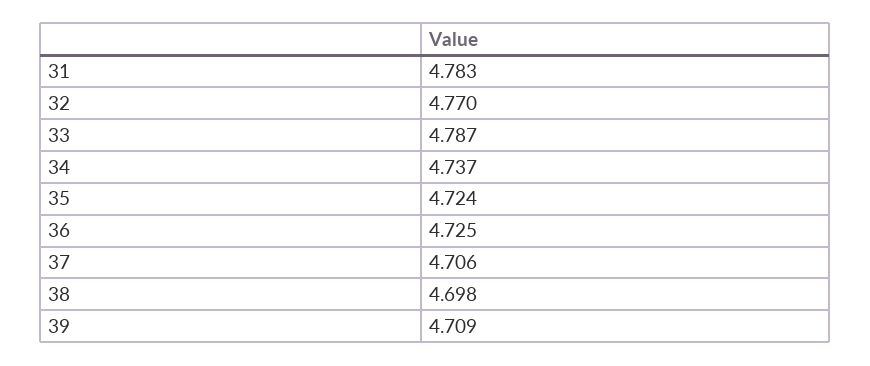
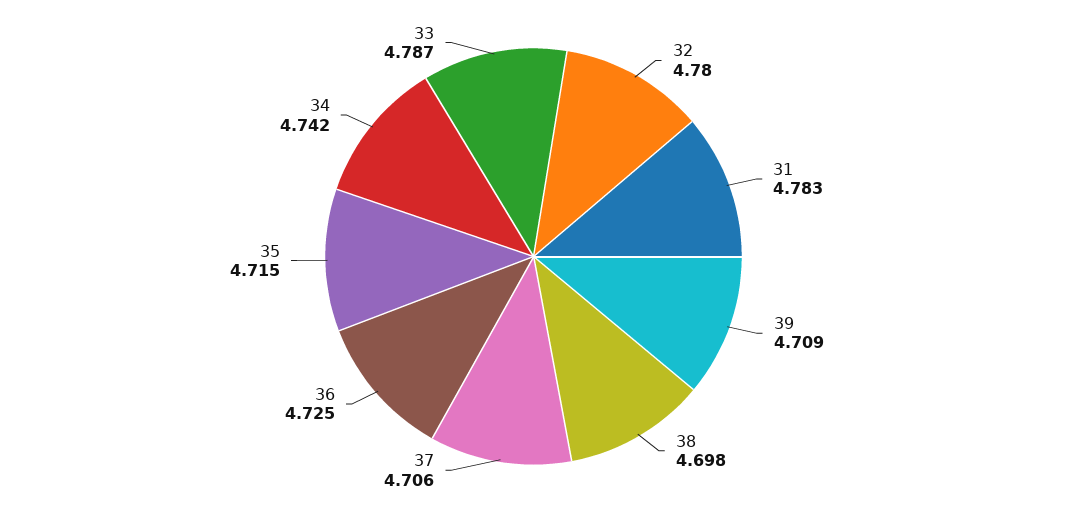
  {
    "31": 4.783,
-   "32": 4.77,
+   "32": 4.78,
    "33": 4.787,
-   "34": 4.737,
+   "34": 4.742,
-   "35": 4.724,
+   "35": 4.715,
    "36": 4.725,
    "37": 4.706,
    "38": 4.698,
    "39": 4.709
  }

